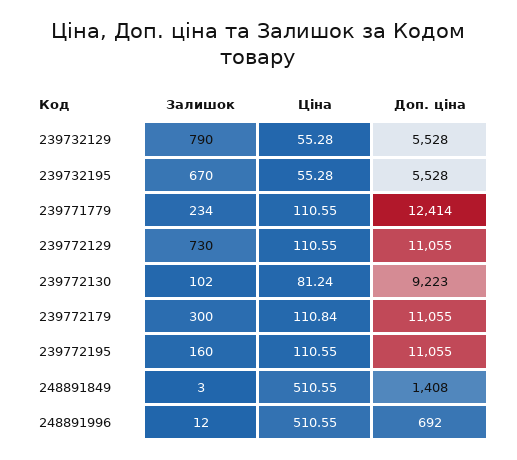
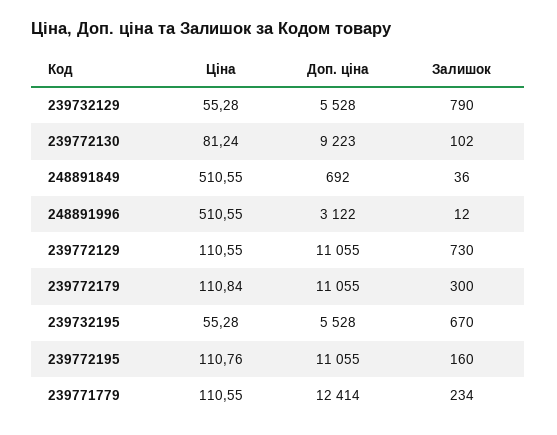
  {
    "Залишок": {
      "239732129": 790,
      "239732195": 670,
      "239771779": 234,
      "239772129": 730,
      "239772130": 102,
      "239772179": 300,
      "239772195": 160,
-     "248891849": 3,
+     "248891849": 36,
      "248891996": 12
    },
    "Ціна": {
      "239732129": 55.28,
      "239732195": 55.28,
      "239771779": 110.55,
      "239772129": 110.55,
      "239772130": 81.24,
      "239772179": 110.84,
-     "239772195": 110.55,
+     "239772195": 110.76,
      "248891849": 510.55,
      "248891996": 510.55
    },
    "Доп. ціна": {
      "239732129": 5528,
      "239732195": 5528,
      "239771779": 12414,
      "239772129": 11055,
      "239772130": 9223,
      "239772179": 11055,
      "239772195": 11055,
-     "248891849": 1408,
+     "248891849": 692,
-     "248891996": 692
+     "248891996": 3122
    }
  }

